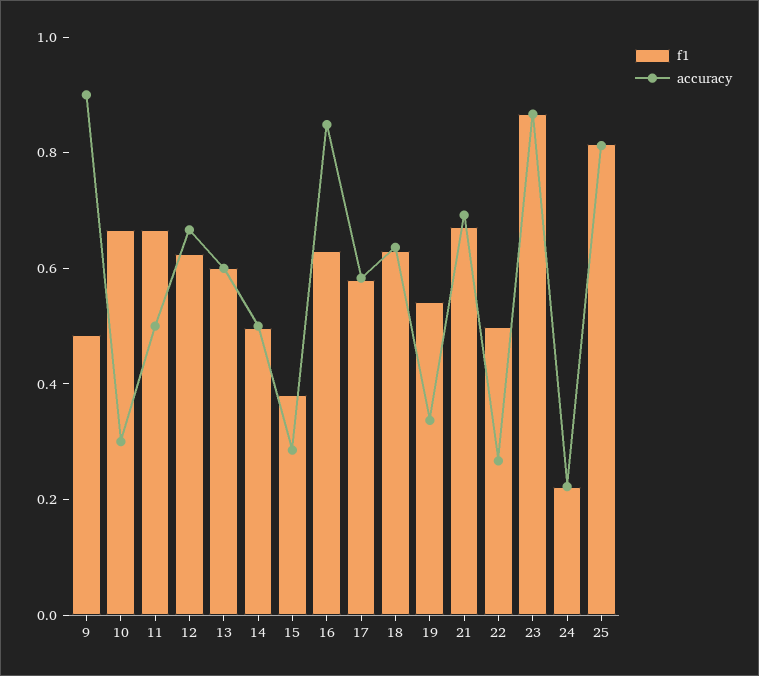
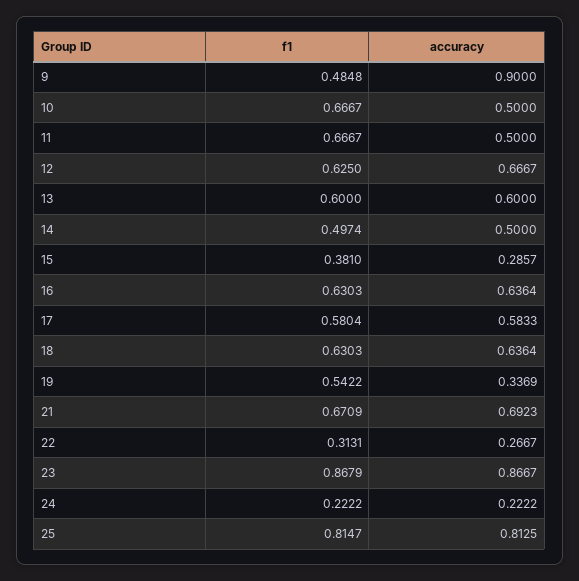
  {
    "f1": {
      "9": 0.4848,
      "10": 0.6667,
      "11": 0.6667,
      "12": 0.625,
      "13": 0.6,
      "14": 0.4974,
      "15": 0.381,
      "16": 0.6303,
      "17": 0.5804,
      "18": 0.6303,
      "19": 0.5422,
      "21": 0.6709,
-     "22": 0.5,
+     "22": 0.3131,
      "23": 0.8679,
      "24": 0.2222,
      "25": 0.8147
    },
    "accuracy": {
      "9": 0.9,
-     "10": 0.3,
+     "10": 0.5,
      "11": 0.5,
      "12": 0.6667,
      "13": 0.6,
      "14": 0.5,
      "15": 0.2857,
-     "16": 0.85,
+     "16": 0.6364,
      "17": 0.5833,
      "18": 0.6364,
      "19": 0.3369,
      "21": 0.6923,
      "22": 0.2667,
      "23": 0.8667,
      "24": 0.2222,
      "25": 0.8125
    }
  }

